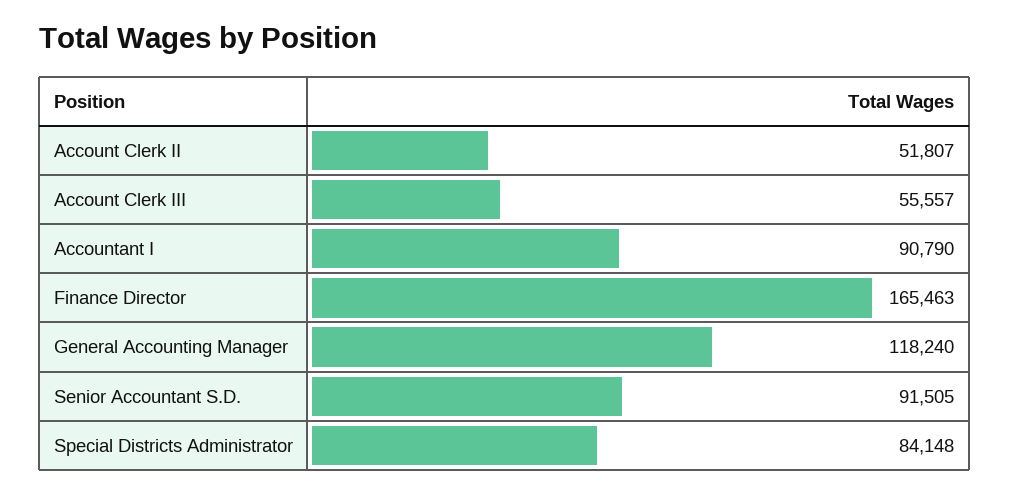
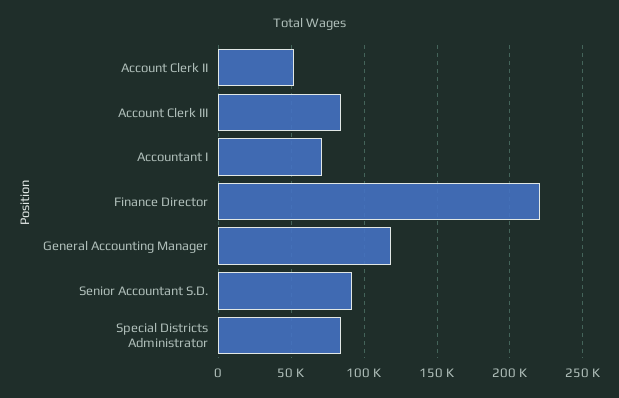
  {
    "Account Clerk II": 51807,
-   "Account Clerk III": 55557,
+   "Account Clerk III": 85000,
-   "Accountant I": 90790,
+   "Accountant I": 70000,
-   "Finance Director": 165463,
+   "Finance Director": 220000,
    "General Accounting Manager": 118240,
    "Senior Accountant S.D.": 91505,
    "Special Districts Administrator": 84148
  }

